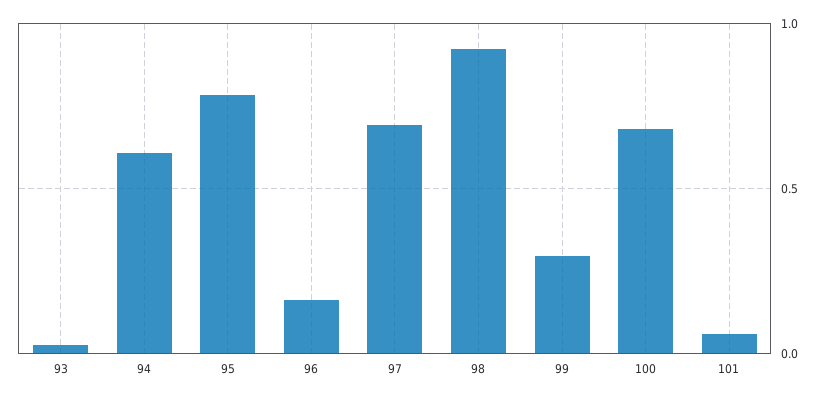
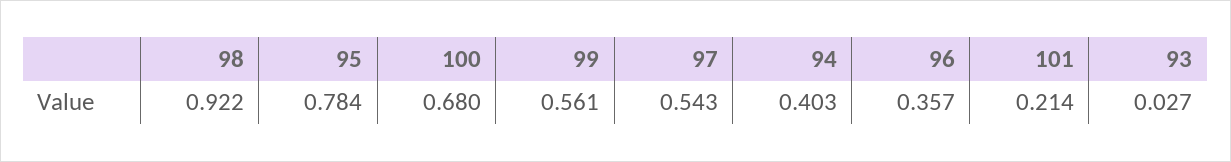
  {
    "93": 0.027,
-   "94": 0.6,
+   "94": 0.403,
    "95": 0.784,
-   "96": 0.15,
+   "96": 0.357,
-   "97": 0.7,
+   "97": 0.543,
    "98": 0.922,
-   "99": 0.3,
+   "99": 0.561,
    "100": 0.68,
-   "101": 0.05
+   "101": 0.214
  }

